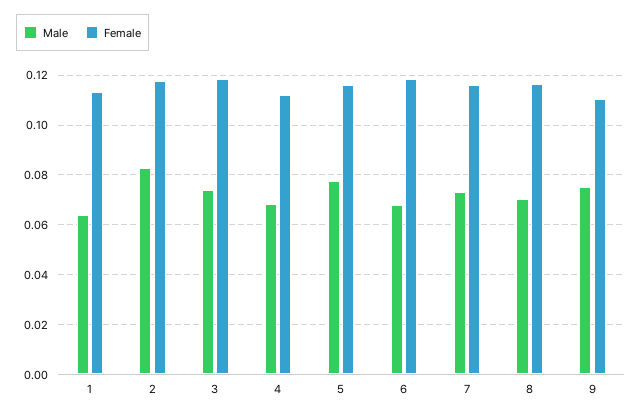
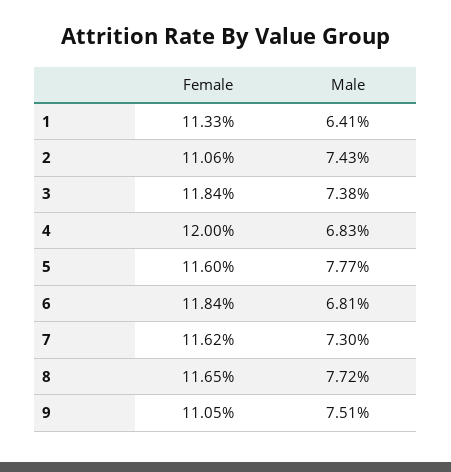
  {
    "Male": {
      "1": 0.0641,
-     "2": 0.0825,
+     "2": 0.0743,
      "3": 0.0738,
      "4": 0.0683,
      "5": 0.0777,
      "6": 0.0681,
      "7": 0.073,
-     "8": 0.07,
+     "8": 0.0772,
      "9": 0.0751
    },
    "Female": {
      "1": 0.1133,
-     "2": 0.1175,
+     "2": 0.1106,
      "3": 0.1184,
-     "4": 0.1125,
+     "4": 0.12,
      "5": 0.116,
      "6": 0.1184,
      "7": 0.1162,
      "8": 0.1165,
      "9": 0.1105
    }
  }

